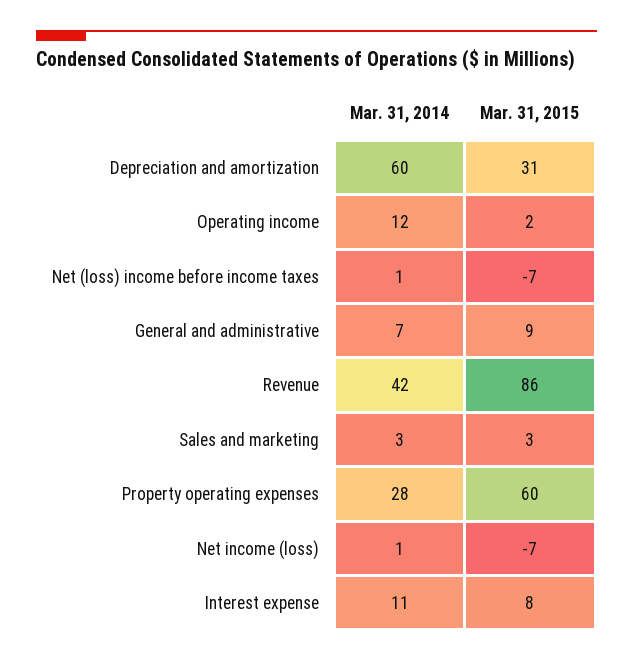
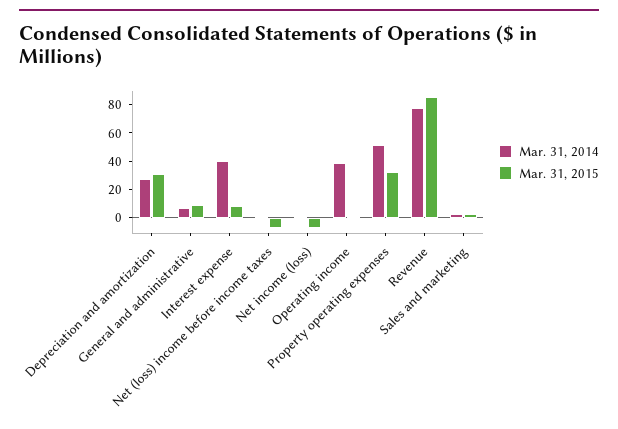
  {
    "Mar. 31, 2014": {
-     "Depreciation and amortization": 60,
+     "Depreciation and amortization": 30,
-     "Operating income": 12,
+     "Operating income": 40,
      "Net (loss) income before income taxes": 1,
      "General and administrative": 7,
-     "Revenue": 42,
+     "Revenue": 80,
      "Sales and marketing": 3,
-     "Property operating expenses": 28,
+     "Property operating expenses": 50,
      "Net income (loss)": 1,
-     "Interest expense": 11
+     "Interest expense": 40
    },
    "Mar. 31, 2015": {
      "Depreciation and amortization": 31,
      "Operating income": 2,
      "Net (loss) income before income taxes": -7,
      "General and administrative": 9,
      "Revenue": 86,
      "Sales and marketing": 3,
-     "Property operating expenses": 60,
+     "Property operating expenses": 30,
      "Net income (loss)": -7,
      "Interest expense": 8
    }
  }

